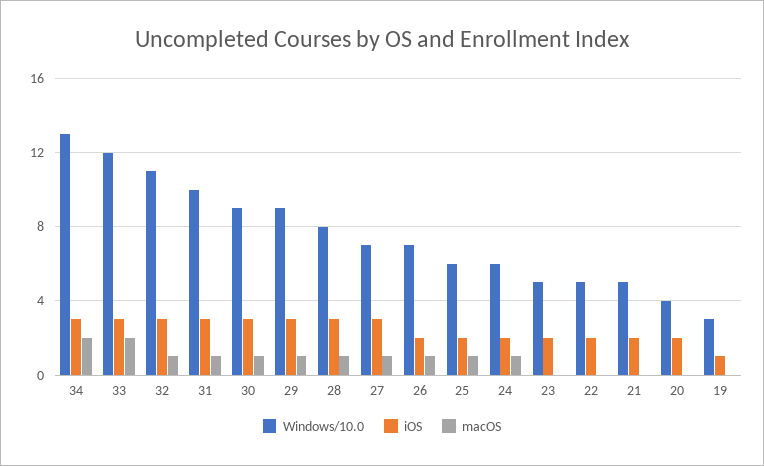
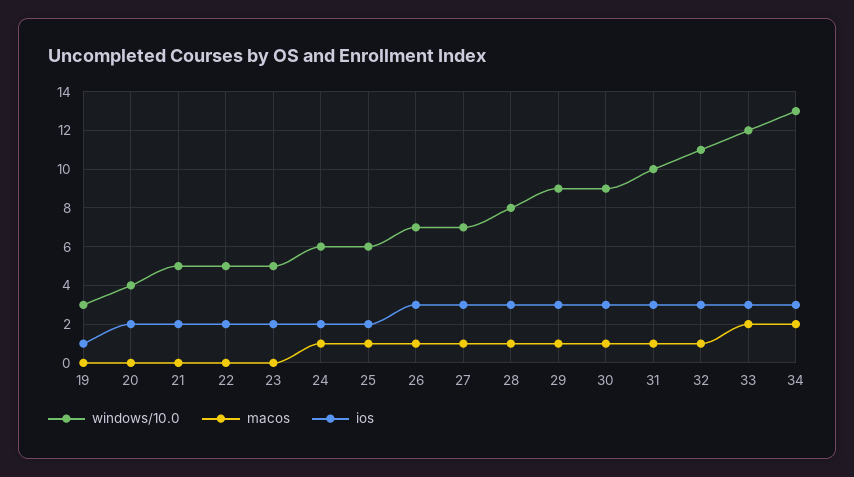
  {
    "Windows/10.0": {
      "34": 13,
      "33": 12,
      "32": 11,
      "31": 10,
      "30": 9,
      "29": 9,
      "28": 8,
      "27": 7,
      "26": 7,
      "25": 6,
      "24": 6,
      "23": 5,
      "22": 5,
      "21": 5,
      "20": 4,
      "19": 3
    },
    "iOS": {
      "34": 3,
      "33": 3,
      "32": 3,
      "31": 3,
      "30": 3,
      "29": 3,
      "28": 3,
      "27": 3,
-     "26": 2,
+     "26": 3,
      "25": 2,
      "24": 2,
      "23": 2,
      "22": 2,
      "21": 2,
      "20": 2,
      "19": 1
    },
    "macOS": {
      "34": 2,
      "33": 2,
      "32": 1,
      "31": 1,
      "30": 1,
      "29": 1,
      "28": 1,
      "27": 1,
      "26": 1,
      "25": 1,
      "24": 1,
      "23": 0,
      "22": 0,
      "21": 0,
      "20": 0,
      "19": 0
    }
  }

